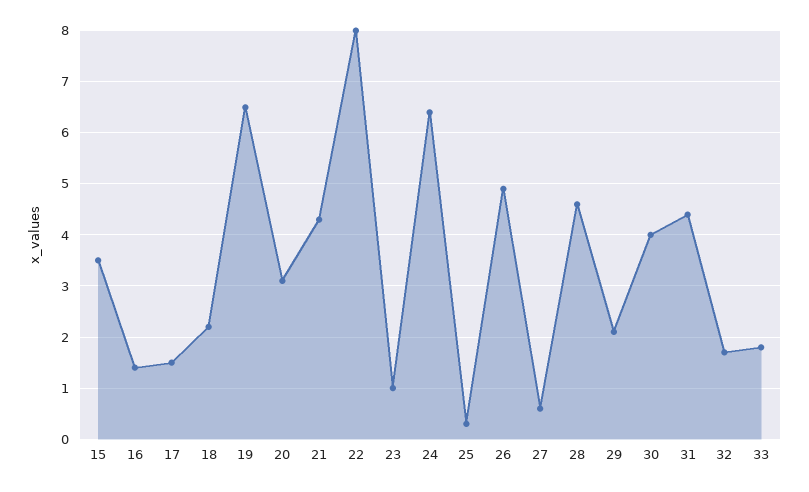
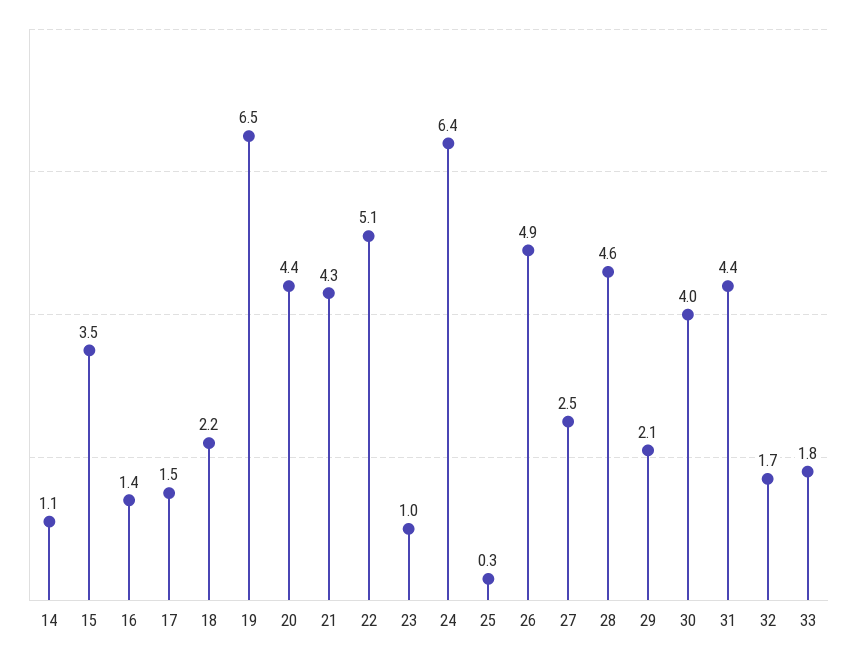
  {
    "15": 3.5,
    "16": 1.4,
    "17": 1.5,
    "18": 2.2,
    "19": 6.5,
-   "20": 3,
+   "20": 4.4,
    "21": 4.3,
-   "22": 8,
+   "22": 5.1,
    "23": 1,
    "24": 6.4,
    "25": 0.3,
    "26": 4.9,
-   "27": 0.5,
+   "27": 2.5,
    "28": 4.6,
    "29": 2.1,
    "30": 4,
    "31": 4.4,
    "32": 1.7,
-   "33": 1.8
+   "33": 1.8,
+   "14": 1.1
  }

